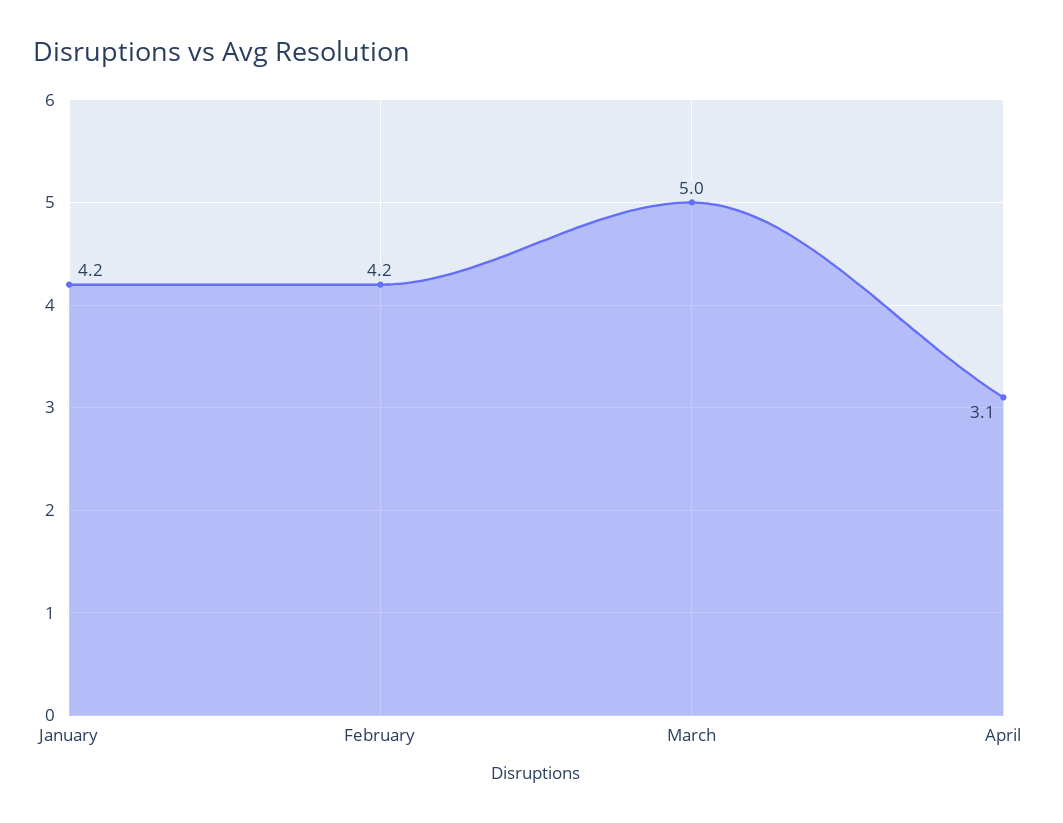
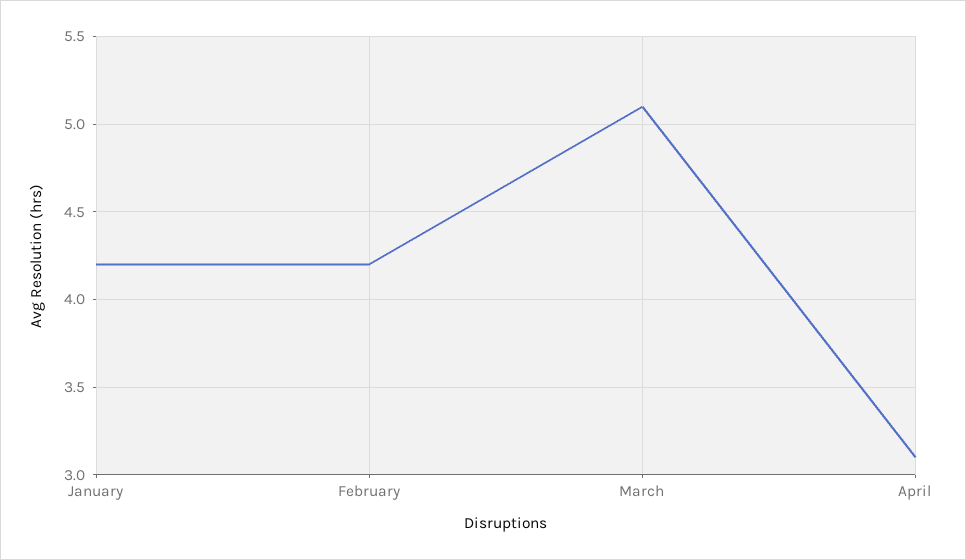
  {
    "January": 4.2,
    "February": 4.2,
-   "March": 5,
+   "March": 5.1,
    "April": 3.1
  }

